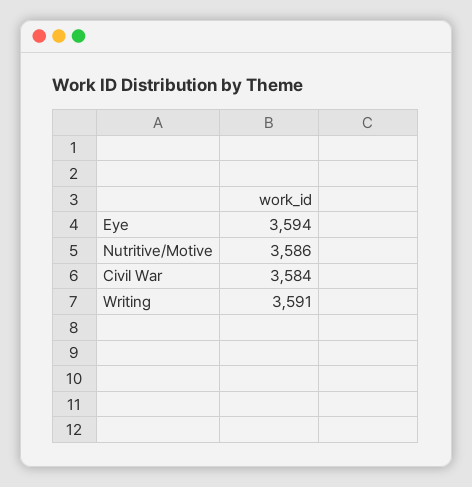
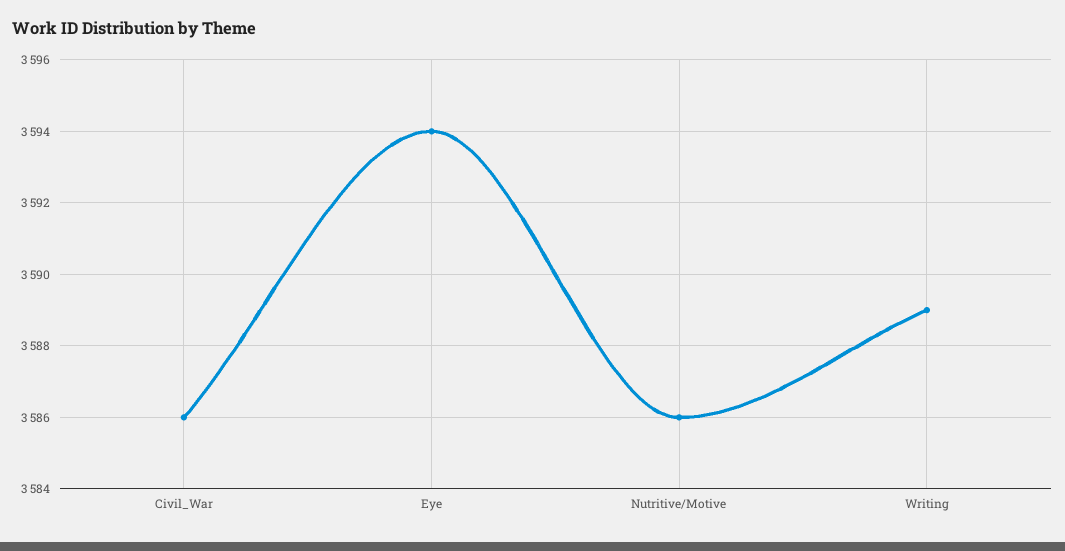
  {
    "Eye": 3594,
    "Nutritive/Motive": 3586,
-   "Civil War": 3584,
+   "Civil War": 3586,
-   "Writing": 3591
+   "Writing": 3589
  }

